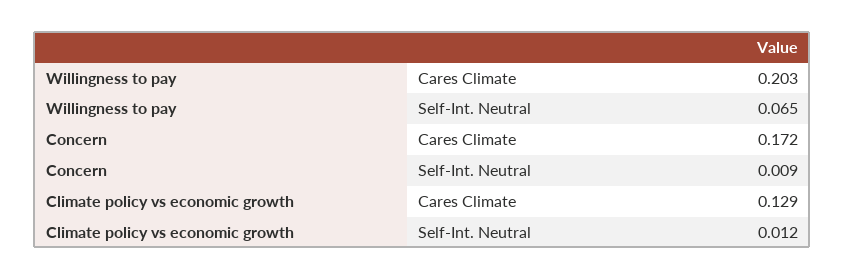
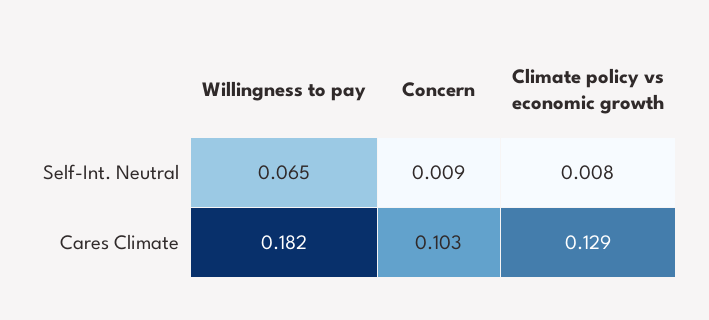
  {
    "Willingness to pay": {
-     "Cares Climate": 0.203,
+     "Cares Climate": 0.182,
      "Self-Int. Neutral": 0.065
    },
    "Concern": {
-     "Cares Climate": 0.172,
+     "Cares Climate": 0.103,
      "Self-Int. Neutral": 0.009
    },
    "Climate policy vs economic growth": {
      "Cares Climate": 0.129,
-     "Self-Int. Neutral": 0.012
+     "Self-Int. Neutral": 0.008
    }
  }

